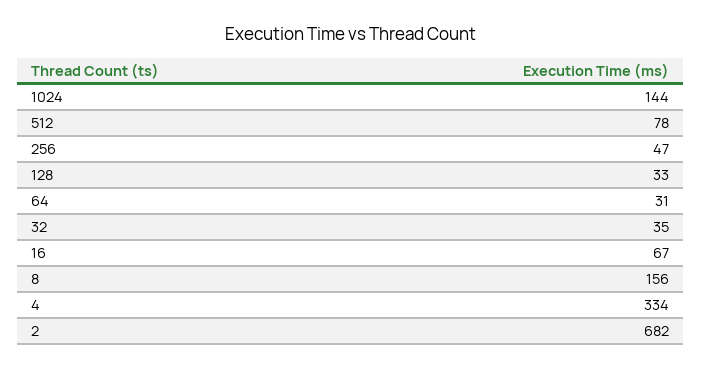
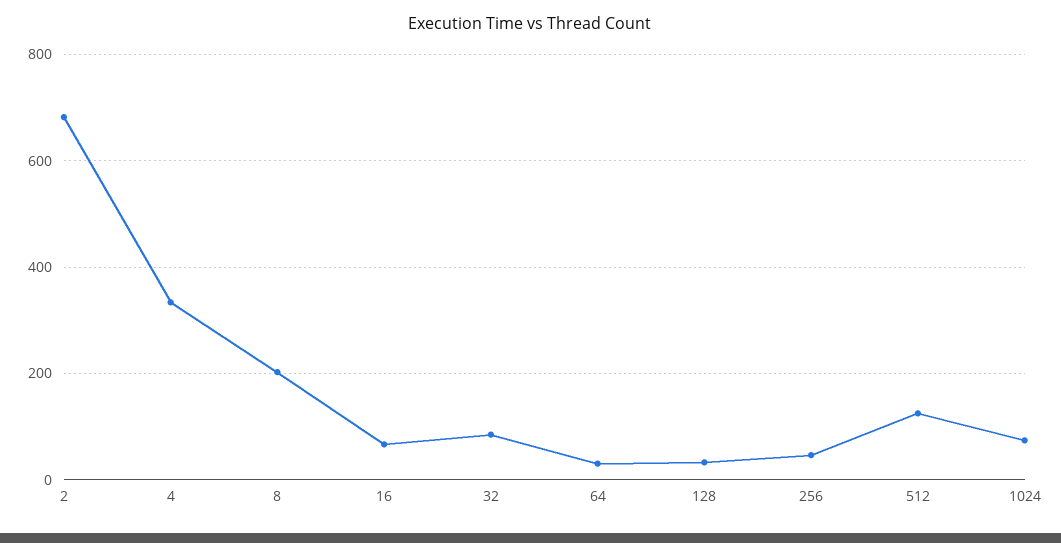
  {
-   "1024": 144,
+   "1024": 80,
-   "512": 78,
+   "512": 120,
    "256": 47,
    "128": 33,
    "64": 31,
-   "32": 35,
+   "32": 80,
    "16": 67,
-   "8": 156,
+   "8": 200,
    "4": 334,
    "2": 682
  }

